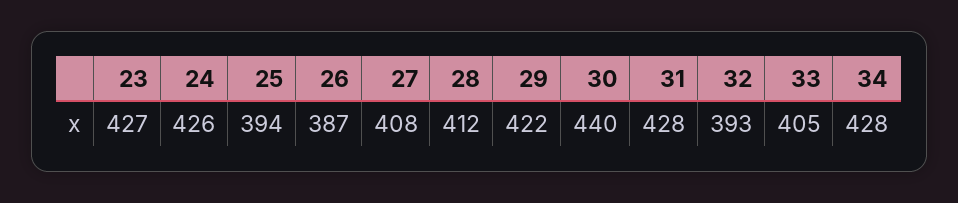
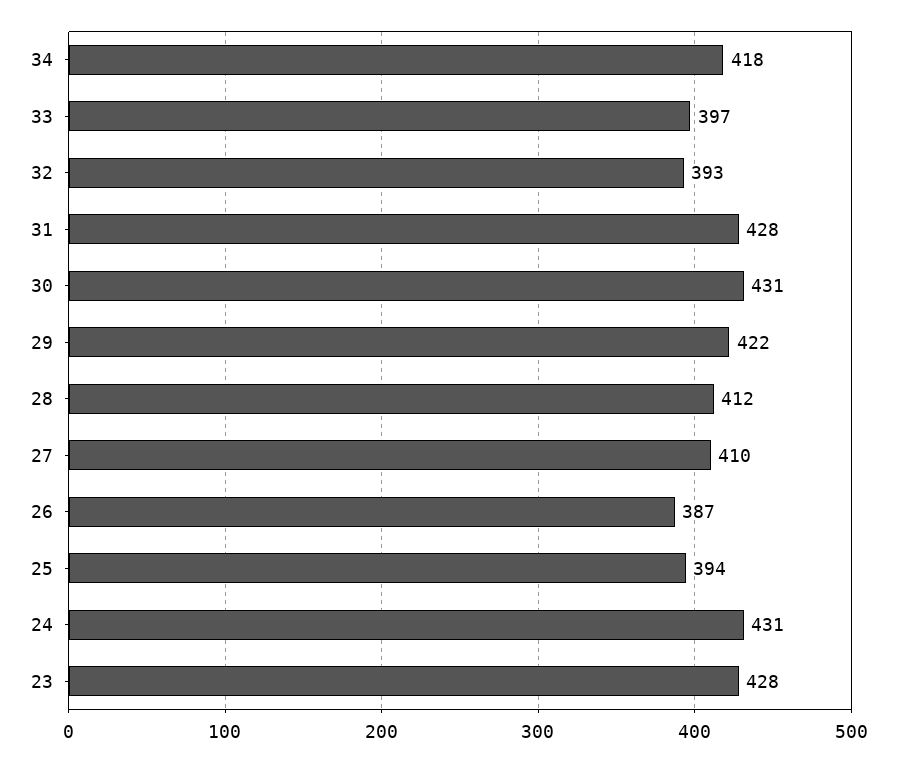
  {
-   "23": 427,
+   "23": 428,
-   "24": 426,
+   "24": 431,
    "25": 394,
    "26": 387,
-   "27": 408,
+   "27": 410,
    "28": 412,
    "29": 422,
-   "30": 440,
+   "30": 431,
    "31": 428,
    "32": 393,
-   "33": 405,
+   "33": 397,
-   "34": 428
+   "34": 418
  }

